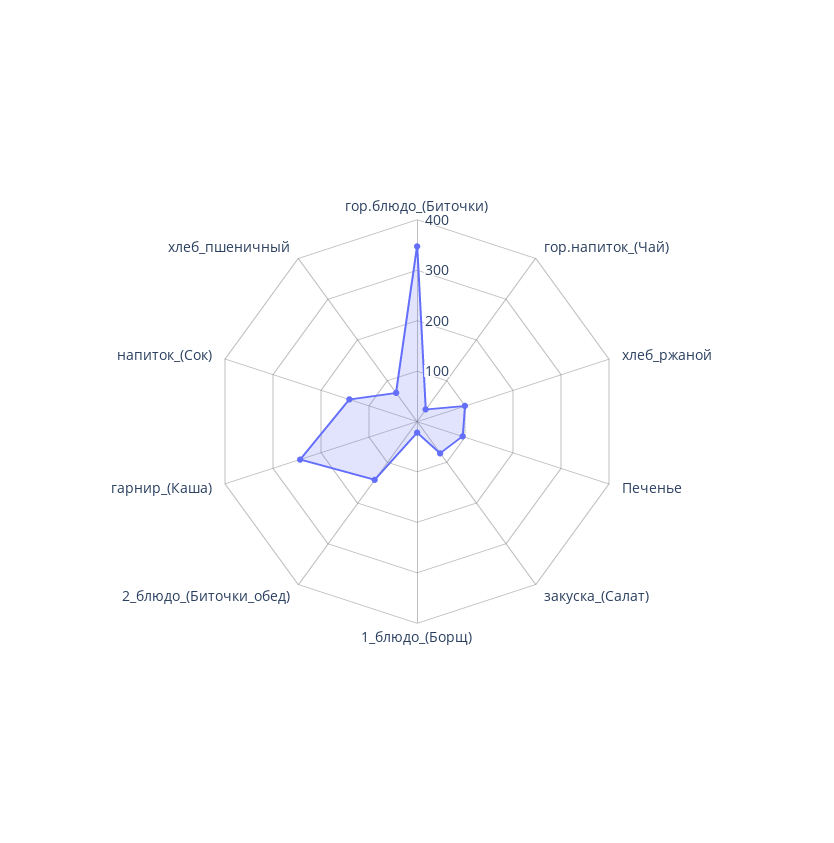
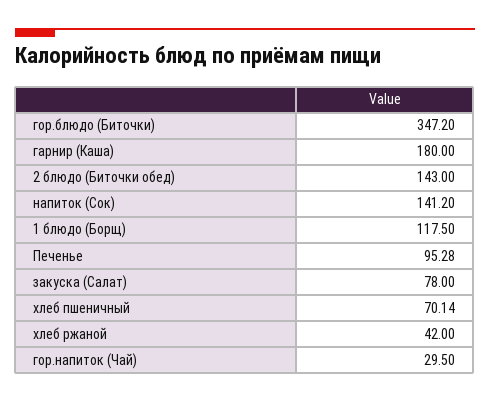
  {
    "гор.блюдо_(Биточки)": 347.2,
    "гор.напиток_(Чай)": 29.5,
-   "хлеб_ржаной": 100,
+   "хлеб_ржаной": 42,
    "Печенье": 95.28,
    "закуска_(Салат)": 78,
-   "1_блюдо_(Борщ)": 20,
+   "1_блюдо_(Борщ)": 117.5,
    "2_блюдо_(Биточки_обед)": 143,
-   "гарнир_(Каша)": 240,
+   "гарнир_(Каша)": 180,
    "напиток_(Сок)": 141.2,
    "хлеб_пшеничный": 70.14
  }

